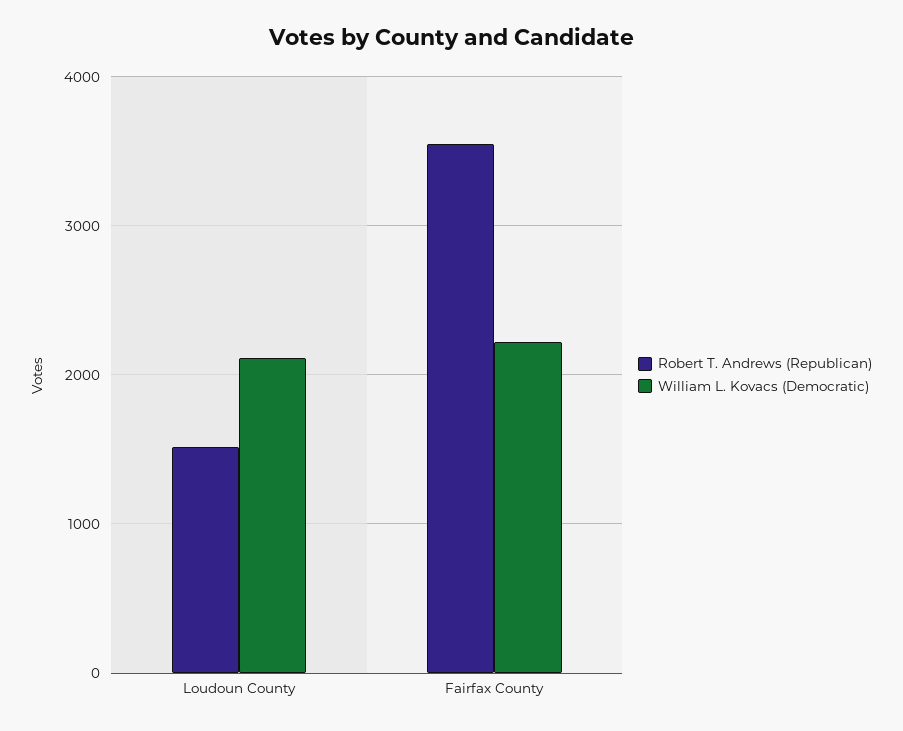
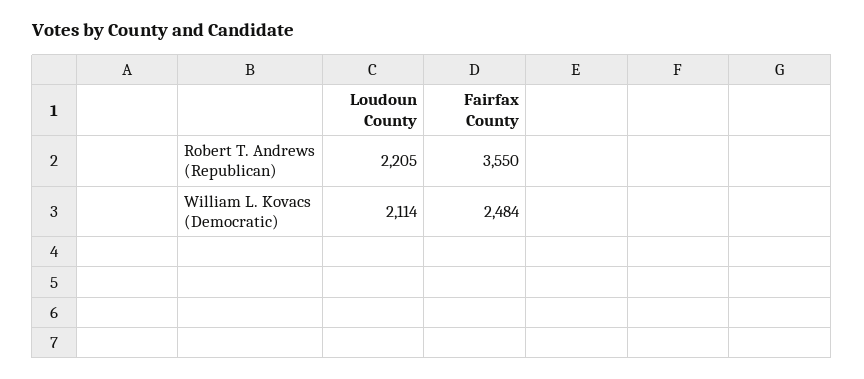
  {
    "Robert T. Andrews (Republican)": {
-     "Loudoun County": 1500,
+     "Loudoun County": 2205,
      "Fairfax County": 3550
    },
    "William L. Kovacs (Democratic)": {
      "Loudoun County": 2114,
-     "Fairfax County": 2200
+     "Fairfax County": 2484
    }
  }

